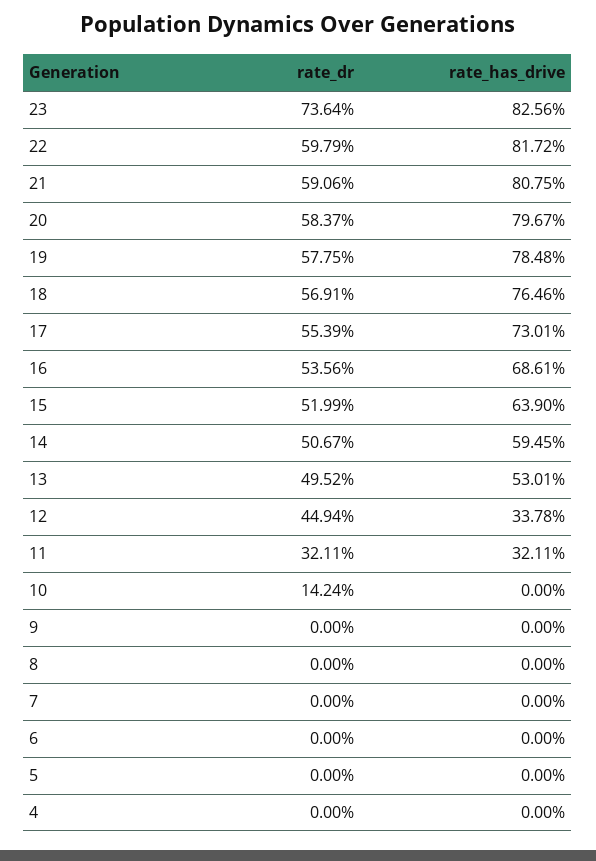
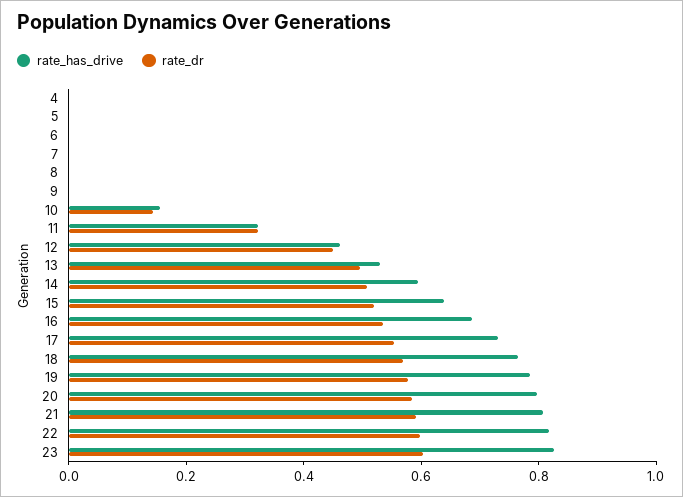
  {
    "rate_dr": {
-     "23": 0.7364,
+     "23": 0.6,
      "22": 0.5979,
      "21": 0.5906,
      "20": 0.5837,
      "19": 0.5775,
      "18": 0.5691,
      "17": 0.5539,
      "16": 0.5356,
      "15": 0.5199,
      "14": 0.5067,
      "13": 0.4952,
      "12": 0.4494,
      "11": 0.3211,
      "10": 0.1424,
      "9": 0,
      "8": 0,
      "7": 0,
      "6": 0,
      "5": 0,
      "4": 0
    },
    "rate_has_drive": {
      "23": 0.8256,
      "22": 0.8172,
      "21": 0.8075,
      "20": 0.7967,
      "19": 0.7848,
      "18": 0.7646,
      "17": 0.7301,
      "16": 0.6861,
      "15": 0.639,
      "14": 0.5945,
      "13": 0.5301,
-     "12": 0.3378,
+     "12": 0.45,
      "11": 0.3211,
-     "10": 0,
+     "10": 0.15,
      "9": 0,
      "8": 0,
      "7": 0,
      "6": 0,
      "5": 0,
      "4": 0
    }
  }

